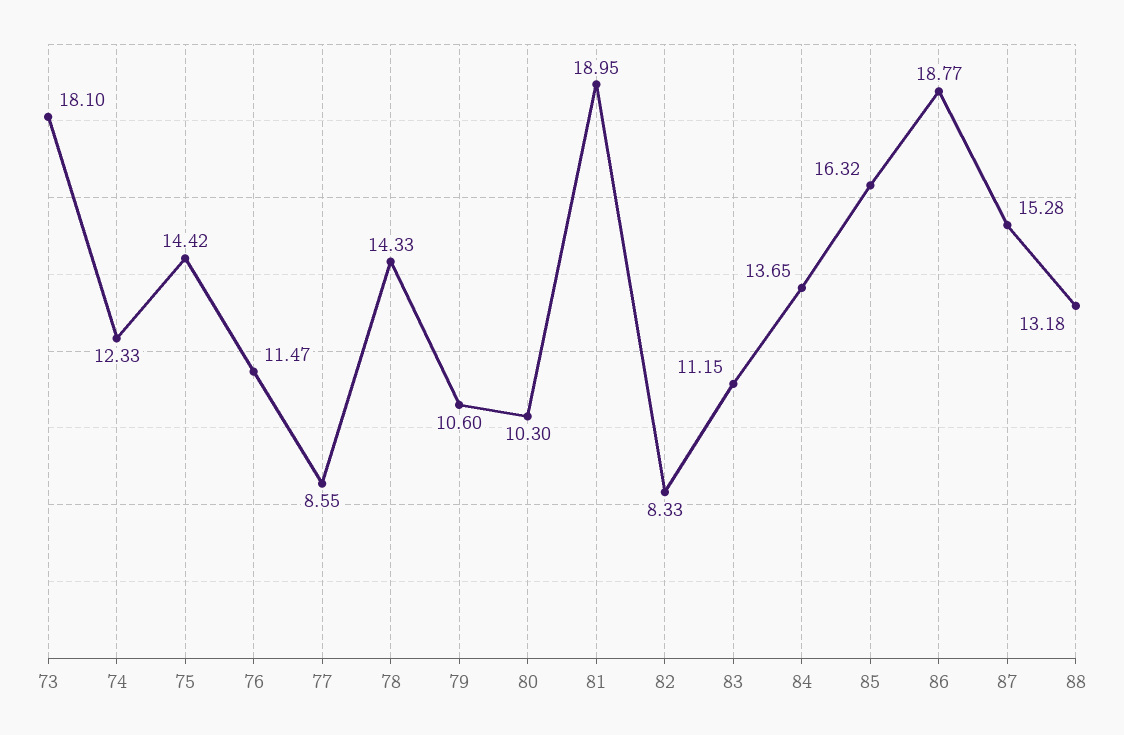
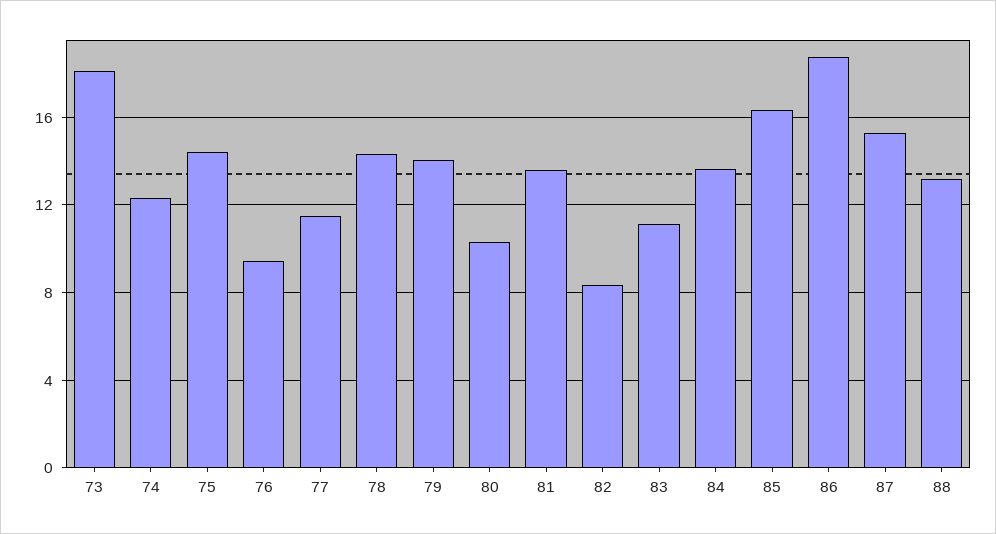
  {
    "73": 18.1,
    "74": 12.33,
    "75": 14.42,
-   "76": 11.47,
+   "76": 9.5,
-   "77": 8.55,
+   "77": 11.5,
    "78": 14.33,
-   "79": 10.6,
+   "79": 14,
    "80": 10.3,
-   "81": 18.95,
+   "81": 13.5,
    "82": 8.33,
    "83": 11.15,
    "84": 13.65,
    "85": 16.32,
    "86": 18.77,
    "87": 15.28,
    "88": 13.18
  }

